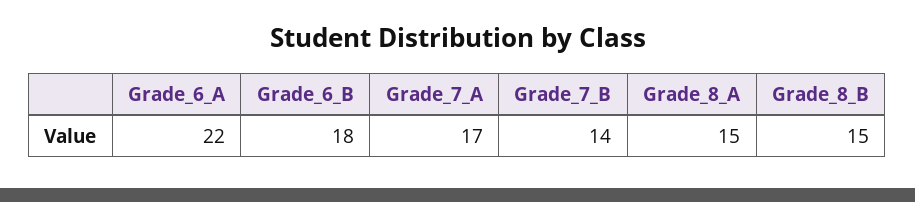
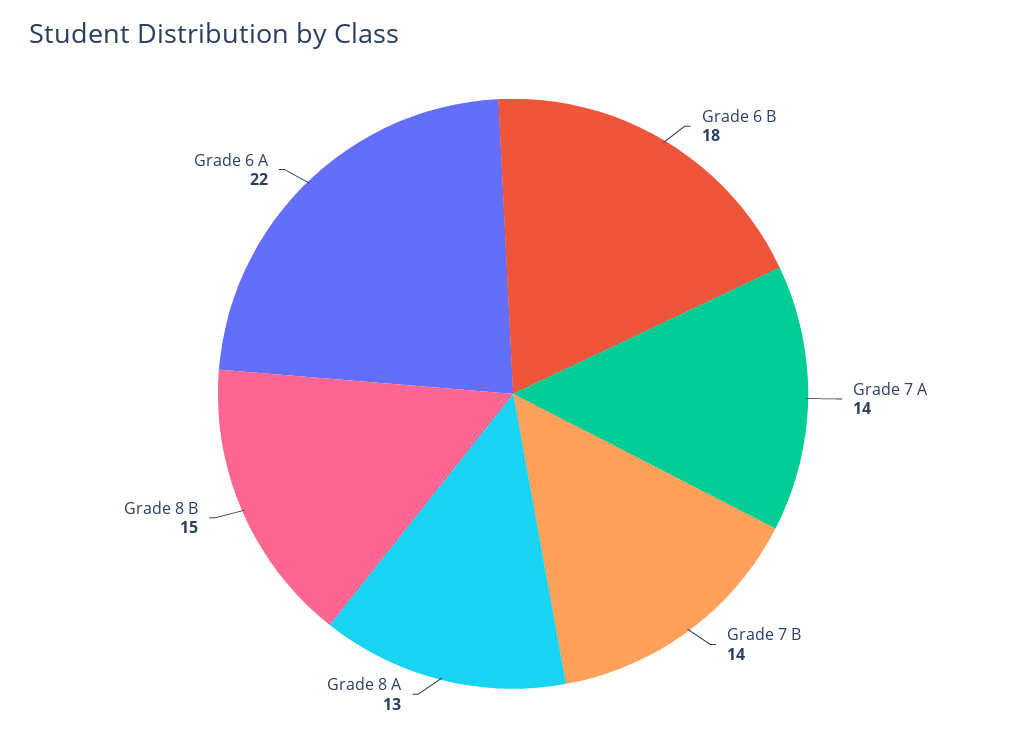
  {
    "Grade_6_A": 22,
    "Grade_6_B": 18,
-   "Grade_7_A": 17,
+   "Grade_7_A": 14,
    "Grade_7_B": 14,
-   "Grade_8_A": 15,
+   "Grade_8_A": 13,
    "Grade_8_B": 15
  }

